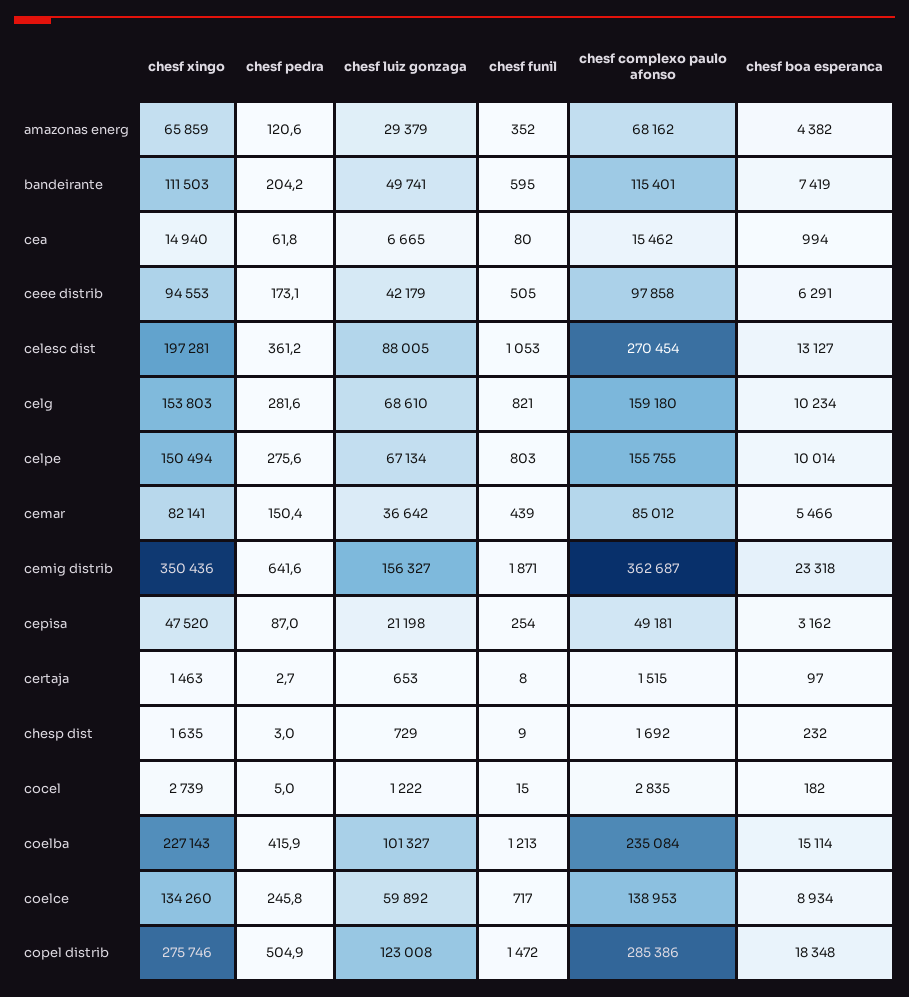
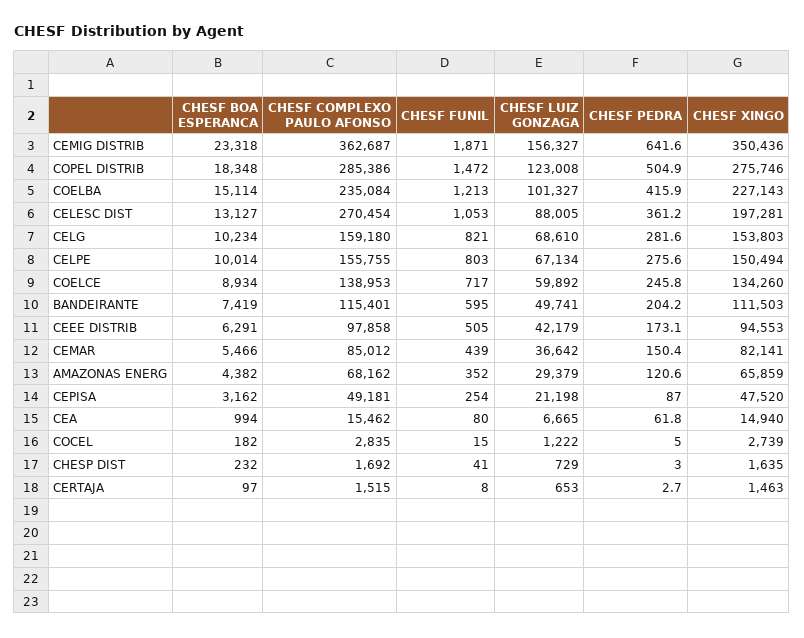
  {
    "chesf xingo": {
      "amazonas energ": 65859,
      "bandeirante": 111503,
      "cea": 14940,
      "ceee distrib": 94553,
      "celesc dist": 197281,
      "celg": 153803,
      "celpe": 150494,
      "cemar": 82141,
      "cemig distrib": 350436,
      "cepisa": 47520,
      "certaja": 1463,
      "chesp dist": 1635,
      "cocel": 2739,
      "coelba": 227143,
      "coelce": 134260,
      "copel distrib": 275746
    },
    "chesf pedra": {
      "amazonas energ": 120.6,
      "bandeirante": 204.2,
      "cea": 61.8,
      "ceee distrib": 173.1,
      "celesc dist": 361.2,
      "celg": 281.6,
      "celpe": 275.6,
      "cemar": 150.4,
      "cemig distrib": 641.6,
      "cepisa": 87,
      "certaja": 2.7,
      "chesp dist": 3,
      "cocel": 5,
      "coelba": 415.9,
      "coelce": 245.8,
      "copel distrib": 504.9
    },
    "chesf luiz gonzaga": {
      "amazonas energ": 29379,
      "bandeirante": 49741,
      "cea": 6665,
      "ceee distrib": 42179,
      "celesc dist": 88005,
      "celg": 68610,
      "celpe": 67134,
      "cemar": 36642,
      "cemig distrib": 156327,
      "cepisa": 21198,
      "certaja": 653,
      "chesp dist": 729,
      "cocel": 1222,
      "coelba": 101327,
      "coelce": 59892,
      "copel distrib": 123008
    },
    "chesf funil": {
      "amazonas energ": 352,
      "bandeirante": 595,
      "cea": 80,
      "ceee distrib": 505,
      "celesc dist": 1053,
      "celg": 821,
      "celpe": 803,
      "cemar": 439,
      "cemig distrib": 1871,
      "cepisa": 254,
      "certaja": 8,
-     "chesp dist": 9,
+     "chesp dist": 41,
      "cocel": 15,
      "coelba": 1213,
      "coelce": 717,
      "copel distrib": 1472
    },
    "chesf complexo paulo afonso": {
      "amazonas energ": 68162,
      "bandeirante": 115401,
      "cea": 15462,
      "ceee distrib": 97858,
      "celesc dist": 270454,
      "celg": 159180,
      "celpe": 155755,
      "cemar": 85012,
      "cemig distrib": 362687,
      "cepisa": 49181,
      "certaja": 1515,
      "chesp dist": 1692,
      "cocel": 2835,
      "coelba": 235084,
      "coelce": 138953,
      "copel distrib": 285386
    },
    "chesf boa esperanca": {
      "amazonas energ": 4382,
      "bandeirante": 7419,
      "cea": 994,
      "ceee distrib": 6291,
      "celesc dist": 13127,
      "celg": 10234,
      "celpe": 10014,
      "cemar": 5466,
      "cemig distrib": 23318,
      "cepisa": 3162,
      "certaja": 97,
      "chesp dist": 232,
      "cocel": 182,
      "coelba": 15114,
      "coelce": 8934,
      "copel distrib": 18348
    }
  }

